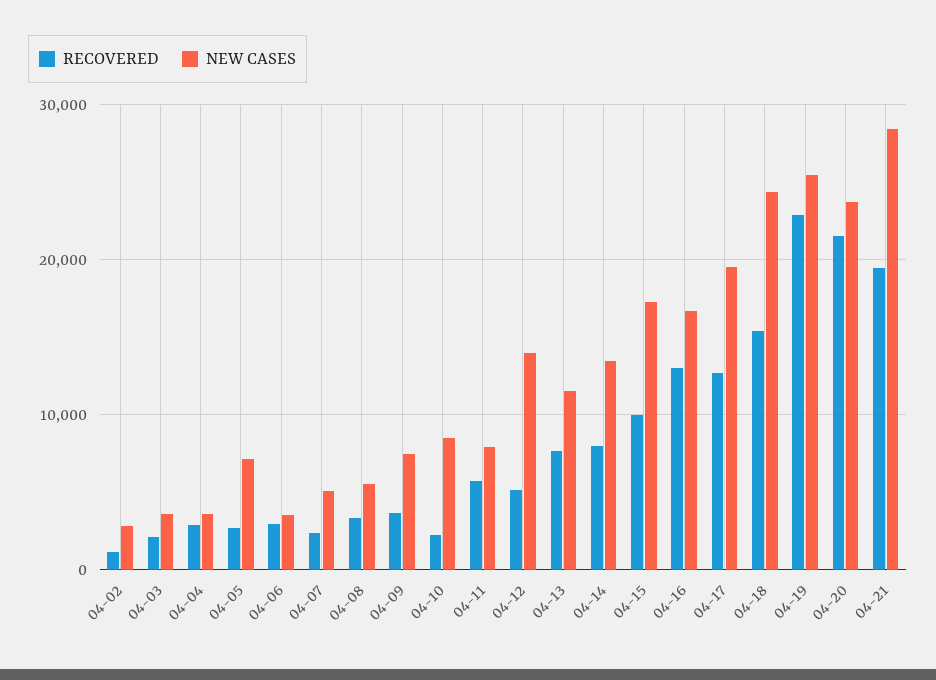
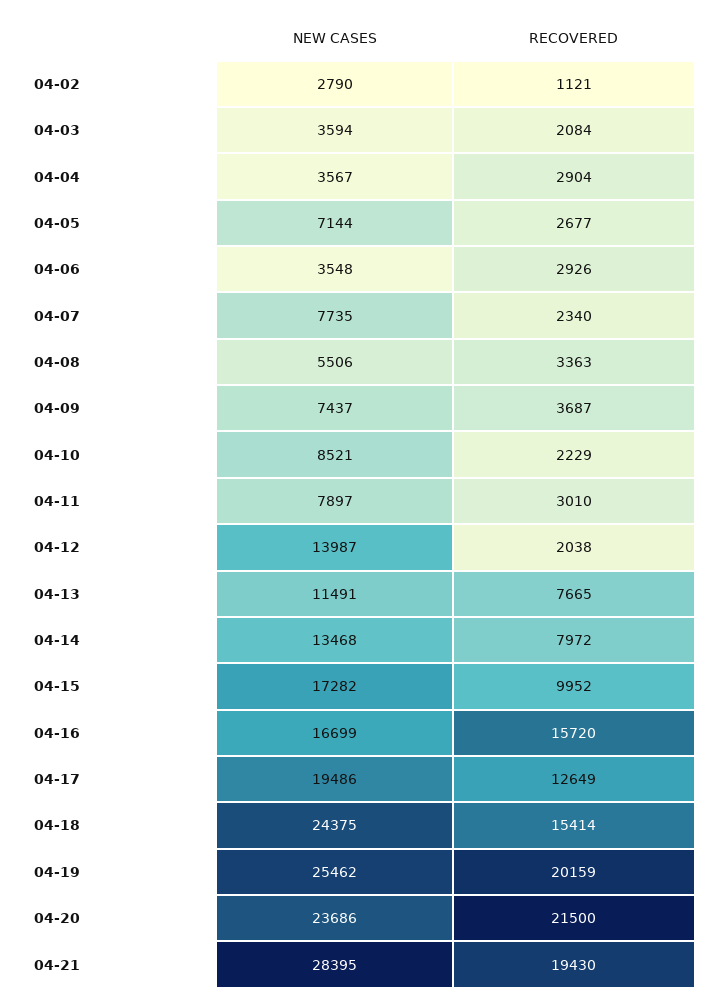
  {
    "RECOVERED": {
      "04-02": 1121,
      "04-03": 2084,
      "04-04": 2904,
      "04-05": 2677,
      "04-06": 2926,
      "04-07": 2340,
      "04-08": 3363,
      "04-09": 3687,
      "04-10": 2229,
-     "04-11": 6000,
+     "04-11": 3010,
-     "04-12": 5000,
+     "04-12": 2038,
      "04-13": 7665,
      "04-14": 7972,
      "04-15": 9952,
-     "04-16": 13000,
+     "04-16": 15720,
      "04-17": 12649,
      "04-18": 15414,
-     "04-19": 23000,
+     "04-19": 20159,
      "04-20": 21500,
      "04-21": 19430
    },
    "NEW CASES": {
      "04-02": 2790,
      "04-03": 3594,
      "04-04": 3567,
      "04-05": 7144,
      "04-06": 3548,
-     "04-07": 5000,
+     "04-07": 7735,
      "04-08": 5506,
      "04-09": 7437,
      "04-10": 8521,
      "04-11": 7897,
      "04-12": 13987,
      "04-13": 11491,
      "04-14": 13468,
      "04-15": 17282,
      "04-16": 16699,
      "04-17": 19486,
      "04-18": 24375,
      "04-19": 25462,
      "04-20": 23686,
      "04-21": 28395
    }
  }

